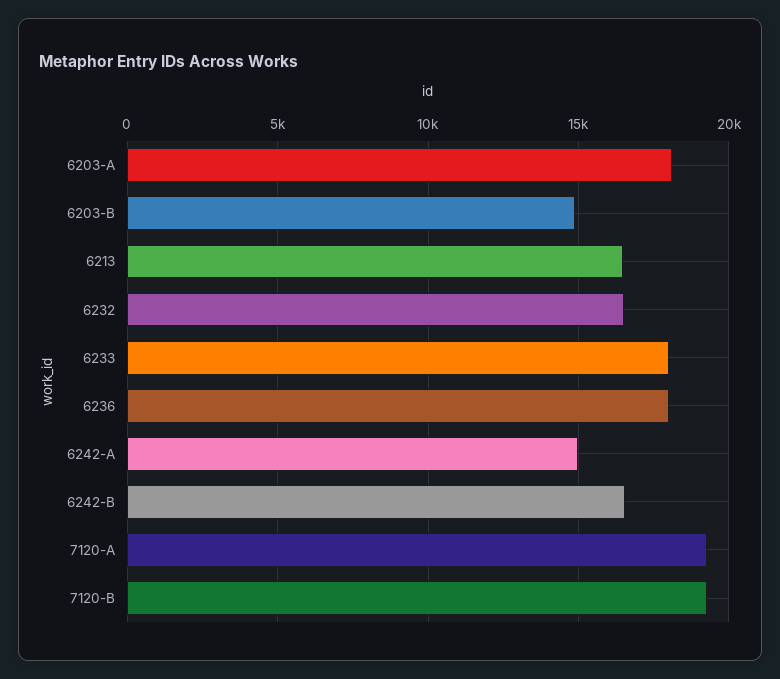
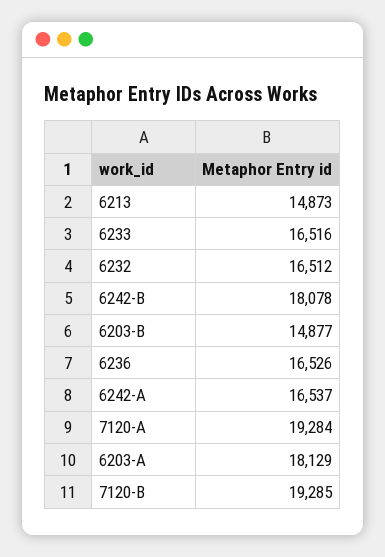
  {
    "6203-A": 18129,
    "6203-B": 14877,
-   "6213": 16500,
+   "6213": 14873,
    "6232": 16512,
-   "6233": 18000,
+   "6233": 16516,
-   "6236": 18000,
+   "6236": 16526,
-   "6242-A": 15000,
+   "6242-A": 16537,
-   "6242-B": 16500,
+   "6242-B": 18078,
    "7120-A": 19284,
    "7120-B": 19285
  }

